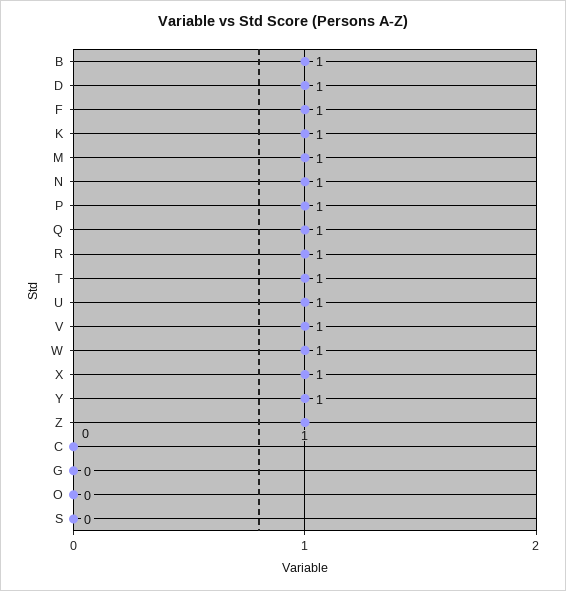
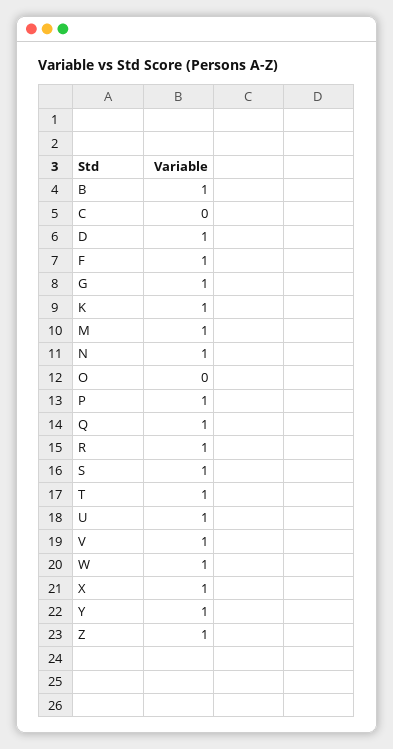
  {
    "B": 1,
    "D": 1,
    "F": 1,
    "K": 1,
    "M": 1,
    "N": 1,
    "P": 1,
    "Q": 1,
    "R": 1,
    "T": 1,
    "U": 1,
    "V": 1,
    "W": 1,
    "X": 1,
    "Y": 1,
    "Z": 1,
    "C": 0,
-   "G": 0,
+   "G": 1,
    "O": 0,
-   "S": 0
+   "S": 1
  }

